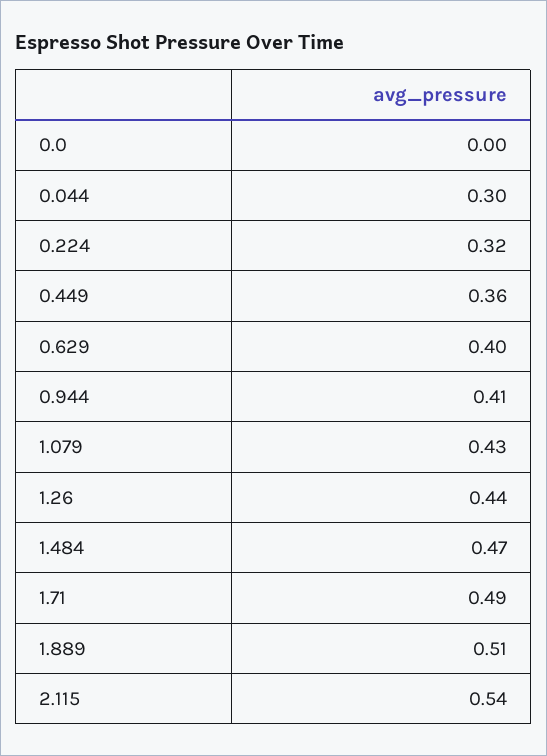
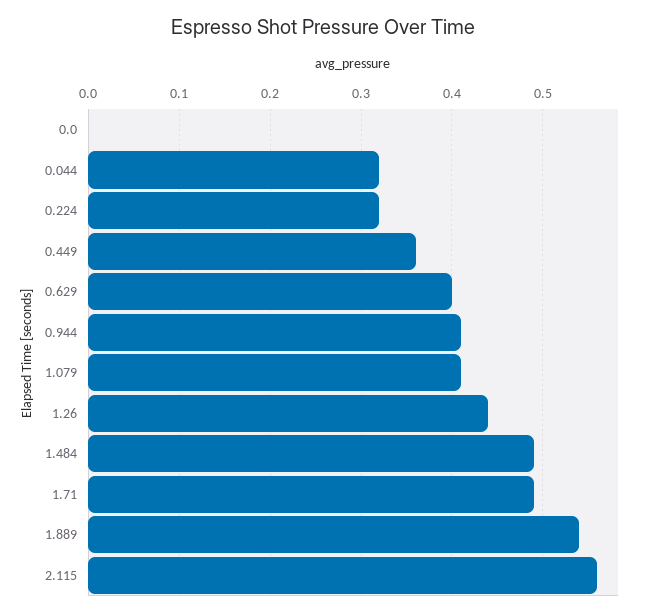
  {
    "0.0": 0,
-   "0.044": 0.3,
+   "0.044": 0.32,
    "0.224": 0.32,
    "0.449": 0.36,
    "0.629": 0.4,
    "0.944": 0.41,
-   "1.079": 0.43,
+   "1.079": 0.41,
    "1.26": 0.44,
-   "1.484": 0.47,
+   "1.484": 0.49,
    "1.71": 0.49,
-   "1.889": 0.51,
+   "1.889": 0.54,
-   "2.115": 0.54
+   "2.115": 0.56
  }

